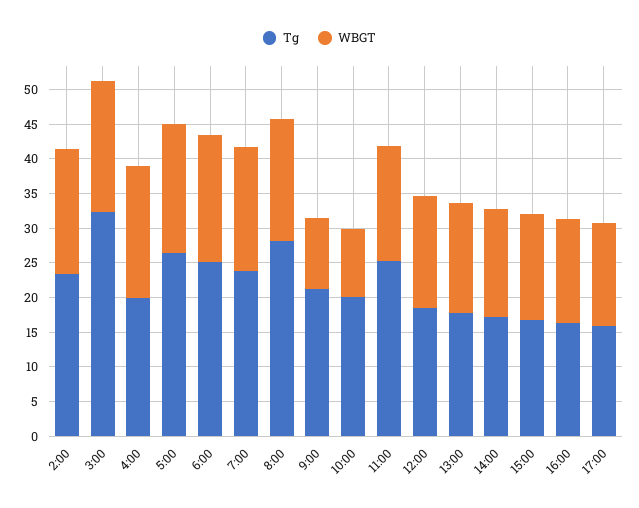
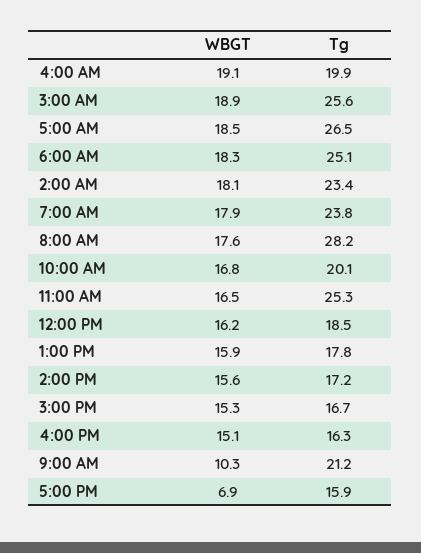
  {
    "Tg": {
      "2:00": 23.4,
-     "3:00": 32.5,
+     "3:00": 25.6,
      "4:00": 19.9,
      "5:00": 26.5,
      "6:00": 25.1,
      "7:00": 23.8,
      "8:00": 28.2,
      "9:00": 21.2,
      "10:00": 20.1,
      "11:00": 25.3,
      "12:00": 18.5,
      "13:00": 17.8,
      "14:00": 17.2,
      "15:00": 16.7,
      "16:00": 16.3,
      "17:00": 15.9
    },
    "WBGT": {
      "2:00": 18.1,
      "3:00": 18.9,
      "4:00": 19.1,
      "5:00": 18.5,
      "6:00": 18.3,
      "7:00": 17.9,
      "8:00": 17.6,
      "9:00": 10.3,
-     "10:00": 10,
+     "10:00": 16.8,
      "11:00": 16.5,
      "12:00": 16.2,
      "13:00": 15.9,
      "14:00": 15.6,
      "15:00": 15.3,
      "16:00": 15.1,
-     "17:00": 15
+     "17:00": 6.9
    }
  }

